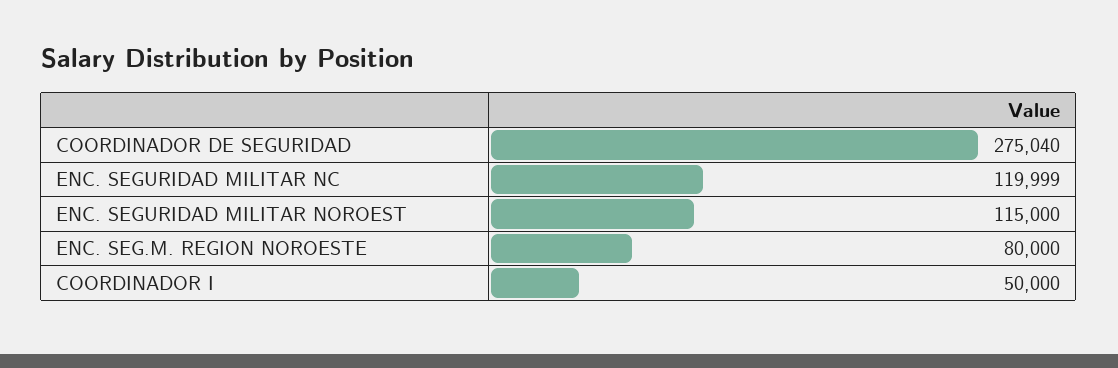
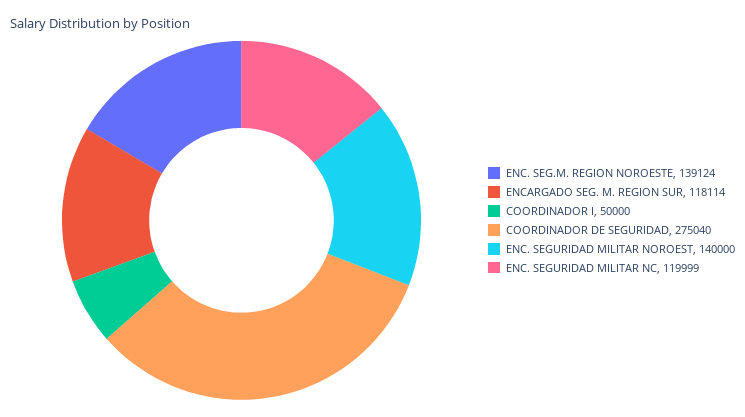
  {
    "COORDINADOR DE SEGURIDAD": 275040,
    "ENC. SEGURIDAD MILITAR NC": 119999,
-   "ENC. SEGURIDAD MILITAR NOROEST": 115000,
+   "ENC. SEGURIDAD MILITAR NOROEST": 140000,
-   "ENC. SEG.M. REGION NOROESTE": 80000,
+   "ENC. SEG.M. REGION NOROESTE": 139124,
-   "COORDINADOR I": 50000
+   "COORDINADOR I": 50000,
+   "ENCARGADO SEG. M. REGION SUR": 118114
  }

